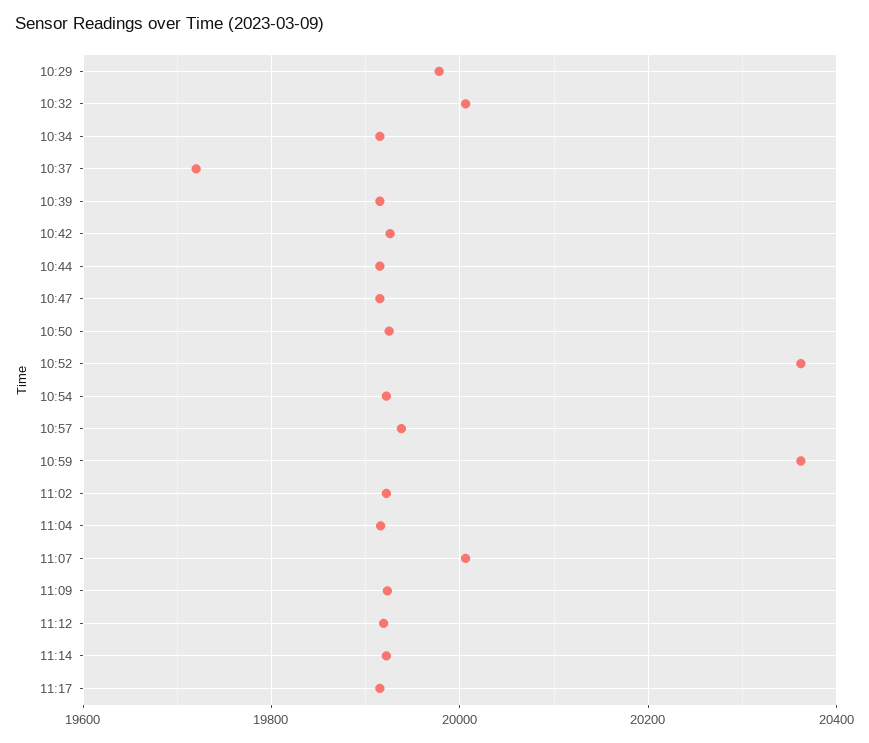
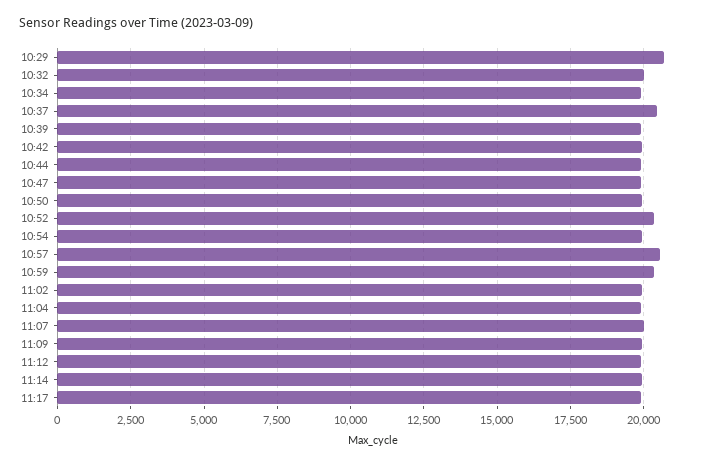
  {
-   "10:29": 19980,
+   "10:29": 20750,
    "10:32": 20000,
    "10:34": 19920,
-   "10:37": 19720,
+   "10:37": 20500,
    "10:39": 19920,
    "10:42": 19920,
    "10:44": 19920,
    "10:47": 19920,
    "10:50": 19920,
    "10:52": 20360,
    "10:54": 19920,
-   "10:57": 19940,
+   "10:57": 20500,
    "10:59": 20360,
    "11:02": 19920,
    "11:04": 19920,
    "11:07": 20000,
    "11:09": 19920,
    "11:12": 19920,
    "11:14": 19920,
    "11:17": 19920
  }

